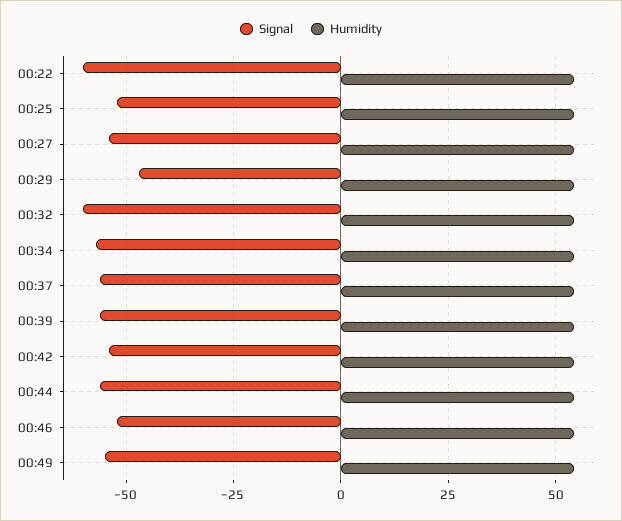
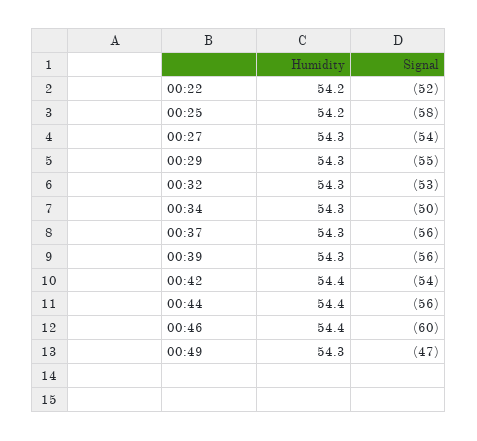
  {
    "Signal": {
-     "00:22": -60,
+     "00:22": -52,
-     "00:25": -52.5,
+     "00:25": -58,
      "00:27": -54,
-     "00:29": -47.5,
+     "00:29": -55,
-     "00:32": -60,
+     "00:32": -53,
-     "00:34": -57.5,
+     "00:34": -50,
      "00:37": -56,
      "00:39": -56,
      "00:42": -54,
      "00:44": -56,
-     "00:46": -52.5,
+     "00:46": -60,
-     "00:49": -55
+     "00:49": -47
    },
    "Humidity": {
      "00:22": 54.2,
      "00:25": 54.2,
      "00:27": 54.3,
      "00:29": 54.3,
      "00:32": 54.3,
      "00:34": 54.3,
      "00:37": 54.3,
      "00:39": 54.3,
      "00:42": 54.4,
      "00:44": 54.4,
      "00:46": 54.4,
      "00:49": 54.3
    }
  }

